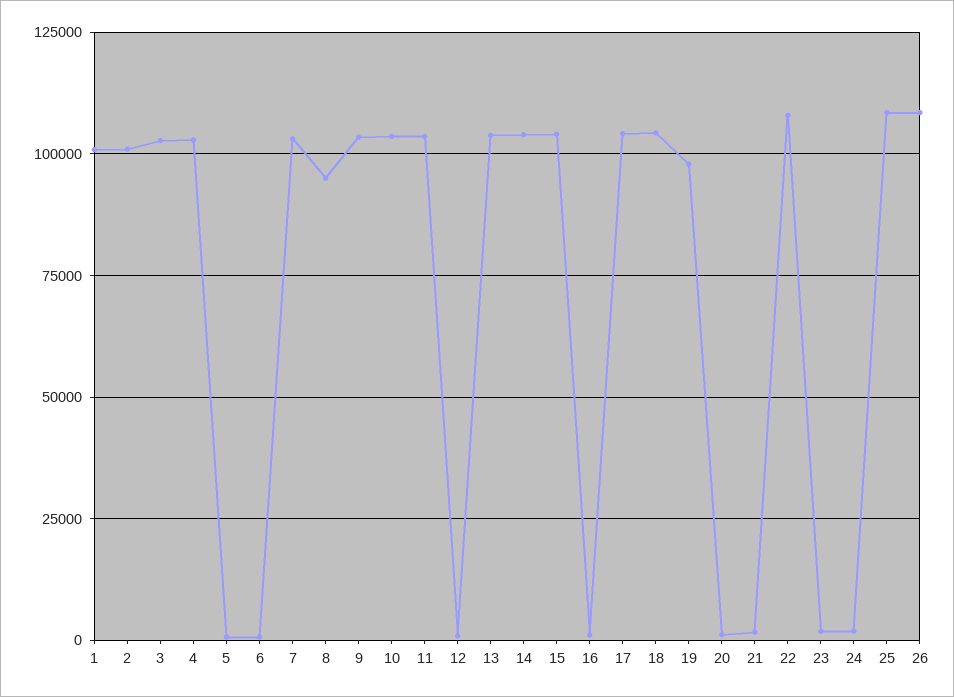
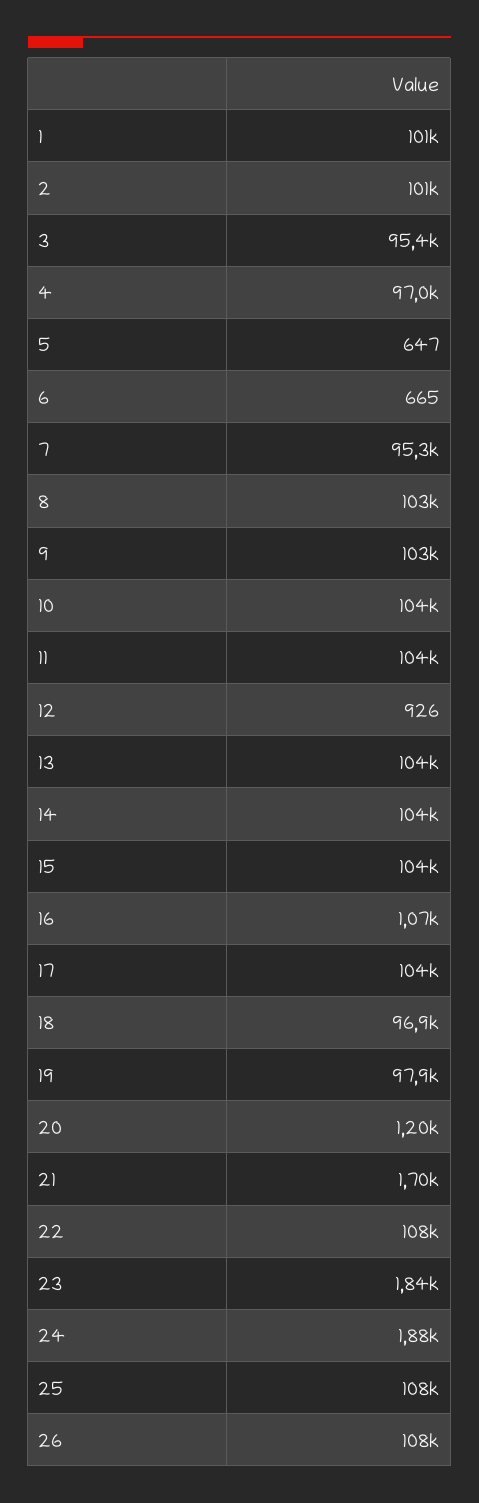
  {
    "1": 101000,
    "2": 101000,
-   "3": 102500,
+   "3": 95400,
-   "4": 102500,
+   "4": 97000,
    "5": 647,
    "6": 665,
-   "7": 102500,
+   "7": 95300,
-   "8": 95000,
+   "8": 103000,
    "9": 103000,
    "10": 104000,
    "11": 104000,
    "12": 926,
    "13": 104000,
    "14": 104000,
    "15": 104000,
    "16": 1070,
    "17": 104000,
-   "18": 105000,
+   "18": 96900,
    "19": 97900,
    "20": 1200,
    "21": 1700,
    "22": 108000,
    "23": 1840,
    "24": 1880,
    "25": 108000,
    "26": 108000
  }

